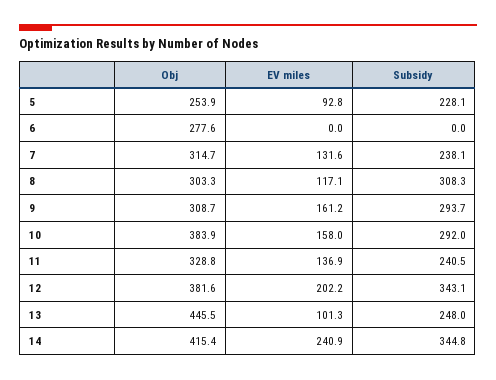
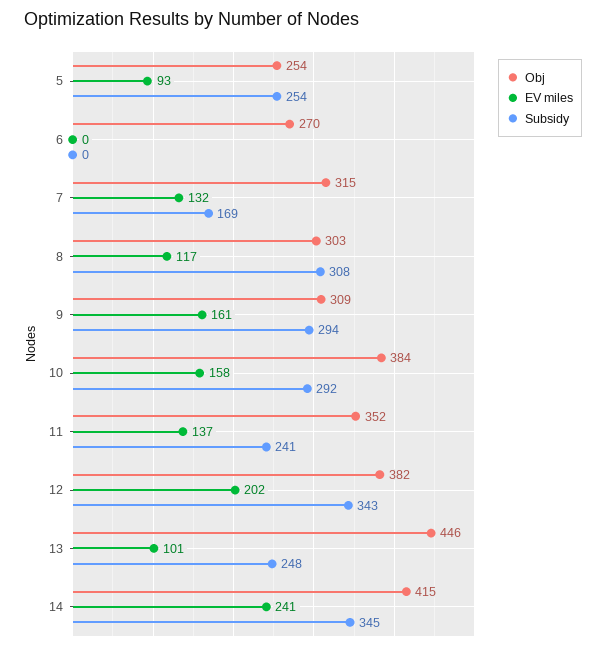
  {
    "Obj": {
      "5": 253.9,
-     "6": 277.6,
+     "6": 270,
      "7": 314.7,
      "8": 303.3,
      "9": 308.7,
      "10": 383.9,
-     "11": 328.8,
+     "11": 352,
      "12": 381.6,
      "13": 445.5,
      "14": 415.4
    },
    "EV miles": {
      "5": 92.8,
      "6": 0,
      "7": 131.6,
      "8": 117.1,
      "9": 161.2,
      "10": 158,
      "11": 136.9,
      "12": 202.2,
      "13": 101.3,
      "14": 240.9
    },
    "Subsidy": {
-     "5": 228.1,
+     "5": 254,
      "6": 0,
-     "7": 238.1,
+     "7": 169,
      "8": 308.3,
      "9": 293.7,
      "10": 292,
      "11": 240.5,
      "12": 343.1,
      "13": 248,
      "14": 344.8
    }
  }

